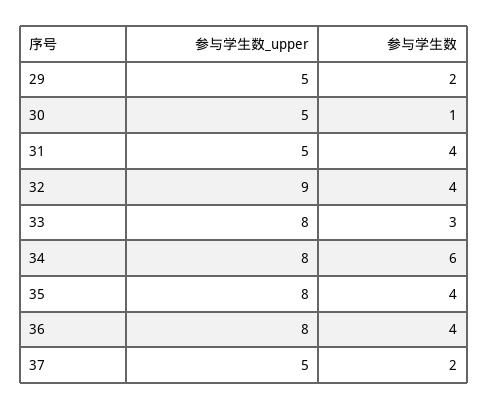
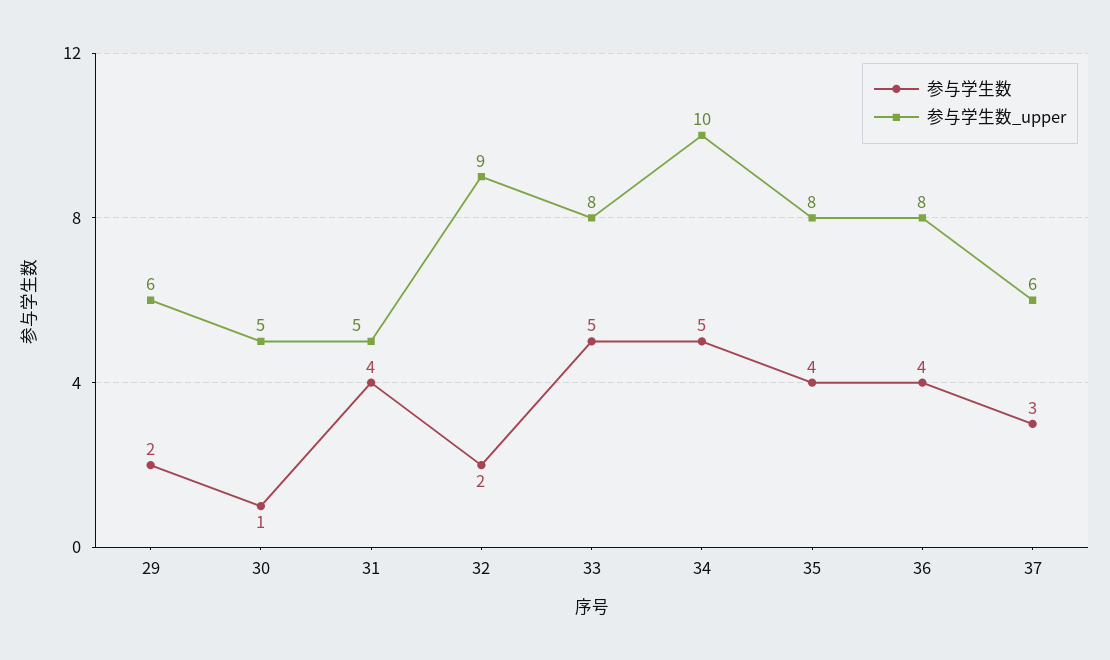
  {
    "参与学生数_upper": {
-     "29": 5,
+     "29": 6,
      "30": 5,
      "31": 5,
      "32": 9,
      "33": 8,
-     "34": 8,
+     "34": 10,
      "35": 8,
      "36": 8,
-     "37": 5
+     "37": 6
    },
    "参与学生数": {
      "29": 2,
      "30": 1,
      "31": 4,
-     "32": 4,
+     "32": 2,
-     "33": 3,
+     "33": 5,
-     "34": 6,
+     "34": 5,
      "35": 4,
      "36": 4,
-     "37": 2
+     "37": 3
    }
  }

